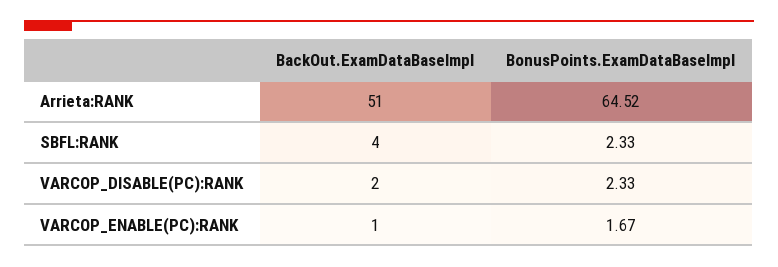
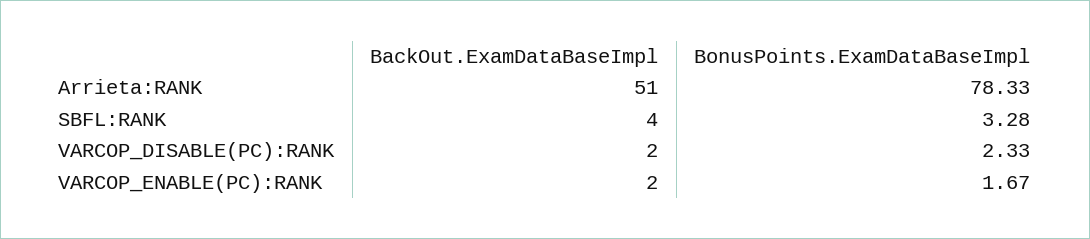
  {
    "BackOut.ExamDataBaseImpl": {
      "Arrieta:RANK": 51,
      "SBFL:RANK": 4,
      "VARCOP_DISABLE(PC):RANK": 2,
-     "VARCOP_ENABLE(PC):RANK": 1
+     "VARCOP_ENABLE(PC):RANK": 2
    },
    "BonusPoints.ExamDataBaseImpl": {
-     "Arrieta:RANK": 64.52,
+     "Arrieta:RANK": 78.33,
-     "SBFL:RANK": 2.33,
+     "SBFL:RANK": 3.28,
      "VARCOP_DISABLE(PC):RANK": 2.33,
      "VARCOP_ENABLE(PC):RANK": 1.67
    }
  }

